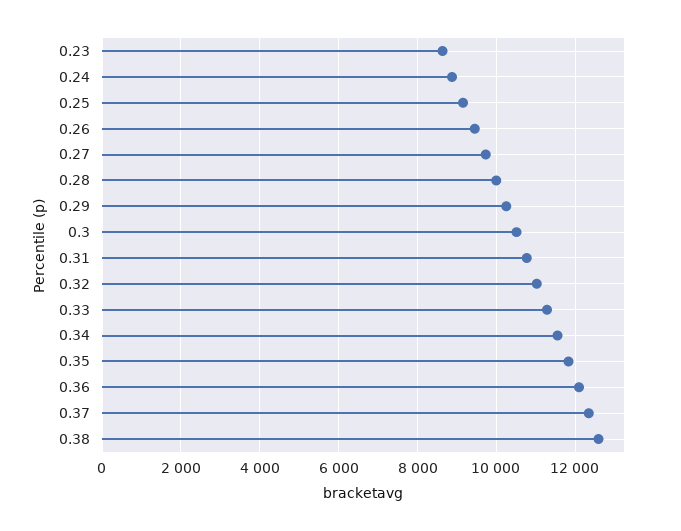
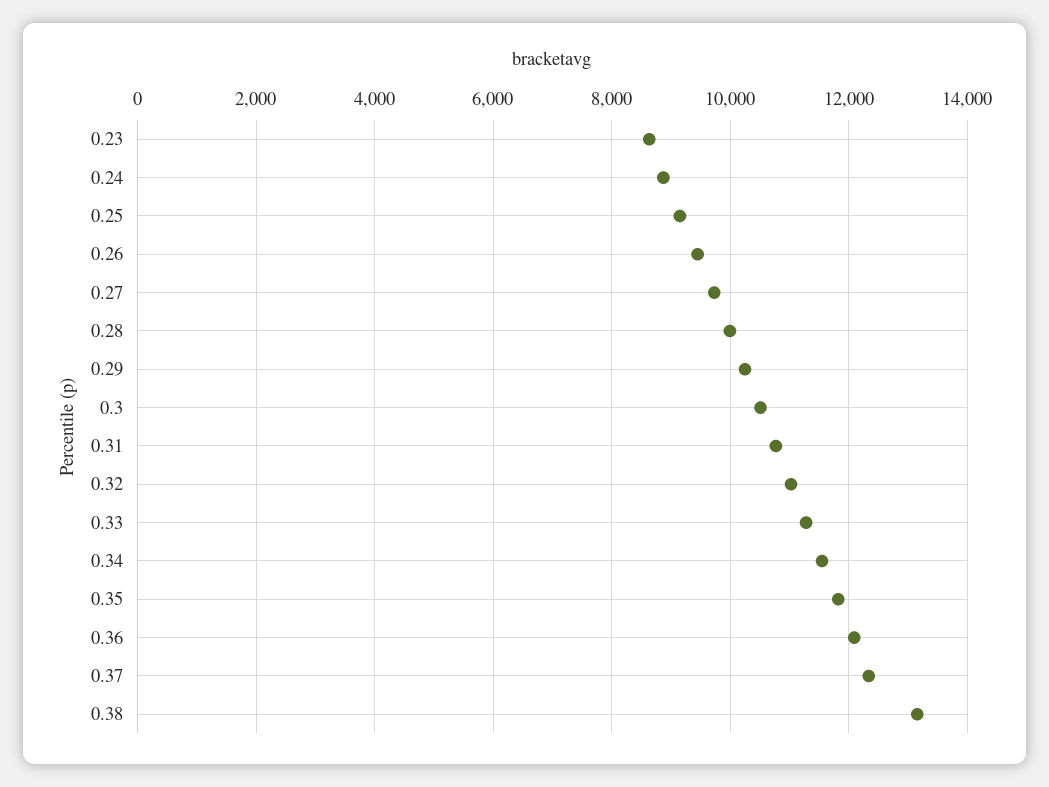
  {
    "0.23": 8600,
    "0.24": 8800,
    "0.25": 9200,
    "0.26": 9400,
    "0.27": 9800,
    "0.28": 10000,
    "0.29": 10200,
    "0.3": 10600,
    "0.31": 10800,
    "0.32": 11000,
    "0.33": 11200,
    "0.34": 11600,
    "0.35": 11800,
    "0.36": 12000,
    "0.37": 12400,
-   "0.38": 12600
+   "0.38": 13200
  }

